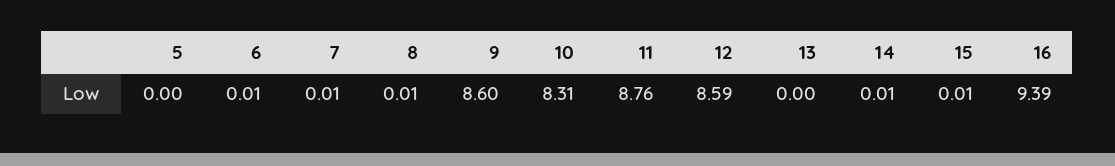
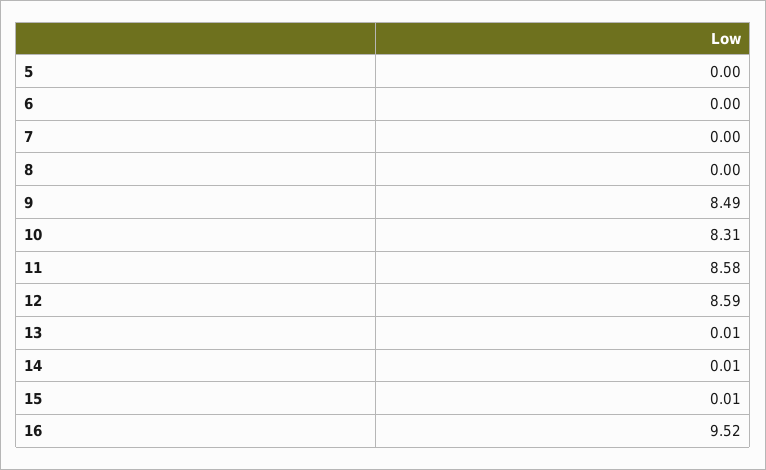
  {
    "5": 0,
-   "6": 0.01,
+   "6": 0,
-   "7": 0.01,
+   "7": 0,
-   "8": 0.01,
+   "8": 0,
-   "9": 8.6,
+   "9": 8.49,
    "10": 8.31,
-   "11": 8.76,
+   "11": 8.58,
    "12": 8.59,
-   "13": 0,
+   "13": 0.01,
    "14": 0.01,
    "15": 0.01,
-   "16": 9.39
+   "16": 9.52
  }

